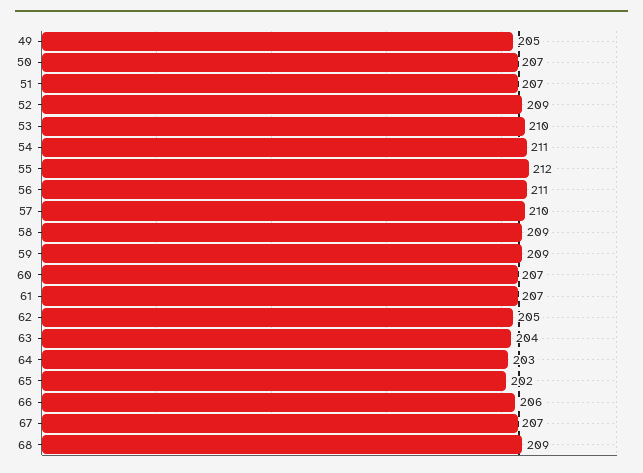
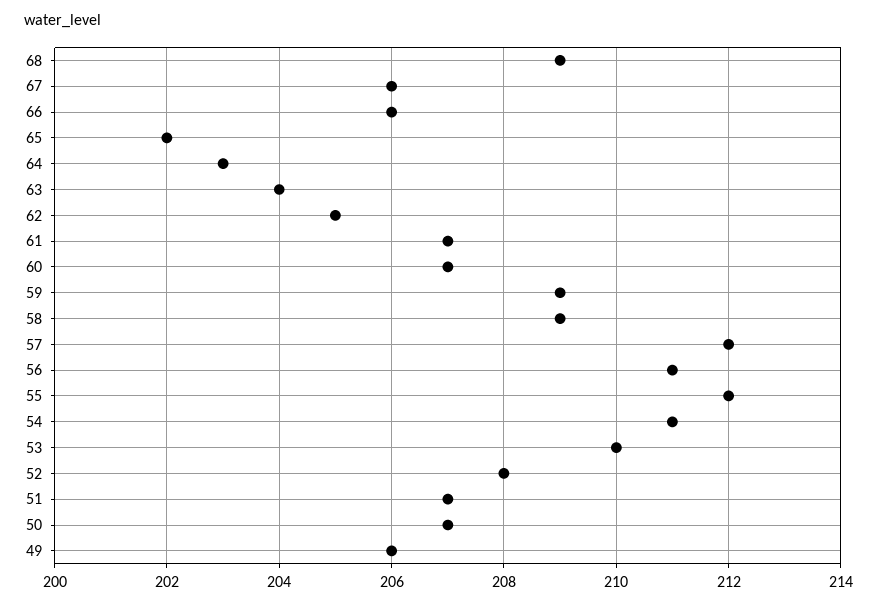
  {
-   "49": 205,
+   "49": 206,
    "50": 207,
    "51": 207,
-   "52": 209,
+   "52": 208,
    "53": 210,
    "54": 211,
    "55": 212,
    "56": 211,
-   "57": 210,
+   "57": 212,
    "58": 209,
    "59": 209,
    "60": 207,
    "61": 207,
    "62": 205,
    "63": 204,
    "64": 203,
    "65": 202,
    "66": 206,
-   "67": 207,
+   "67": 206,
    "68": 209
  }

